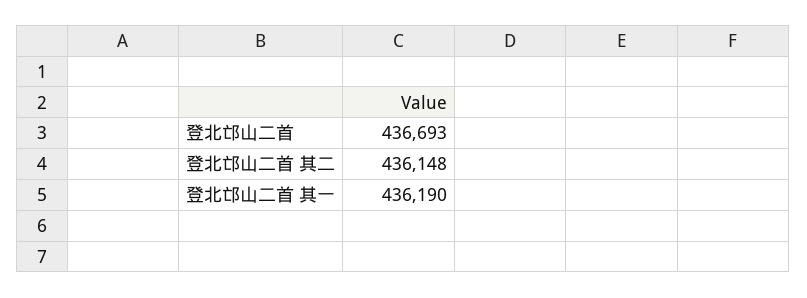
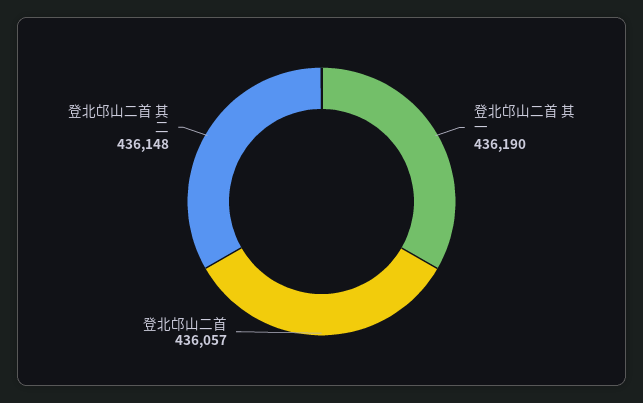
  {
-   "登北邙山二首": 436693,
+   "登北邙山二首": 436057,
    "登北邙山二首 其二": 436148,
    "登北邙山二首 其一": 436190
  }

